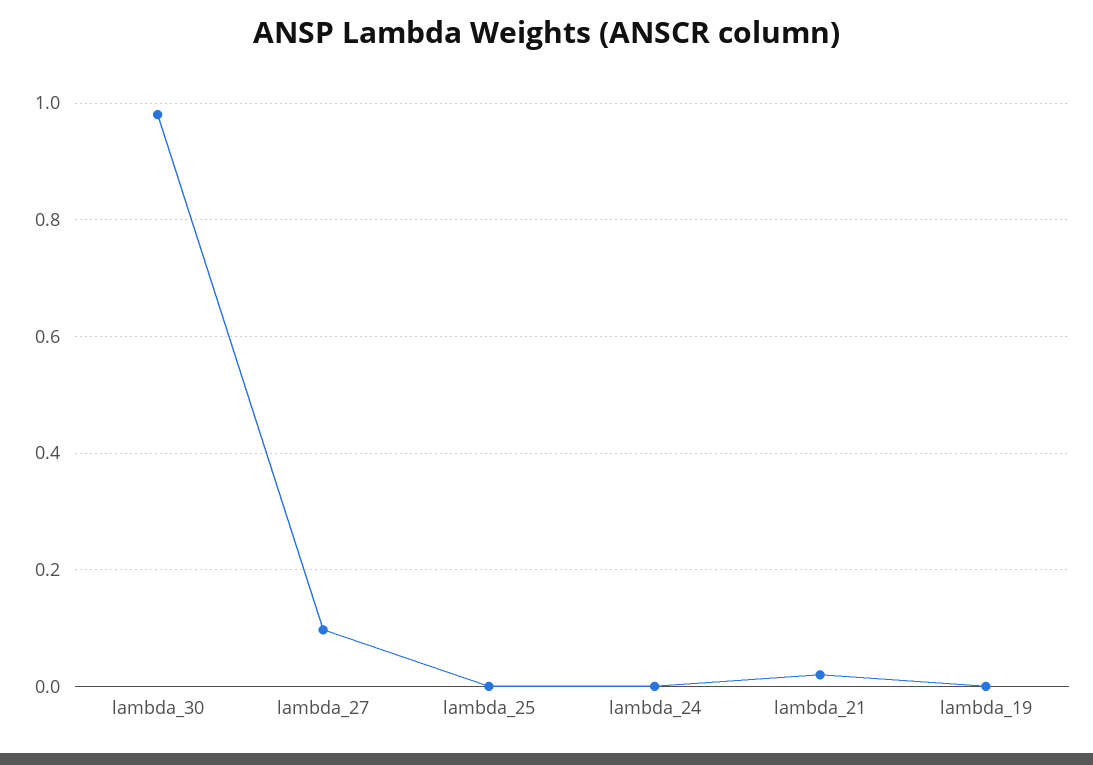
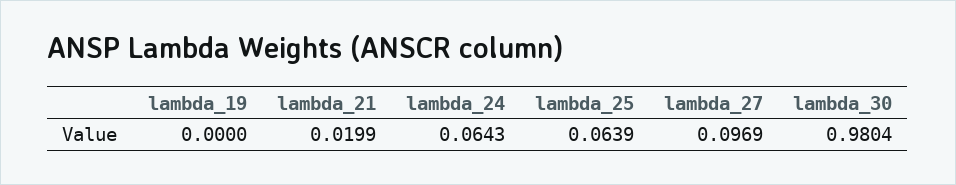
  {
    "lambda_30": 0.9804,
    "lambda_27": 0.0969,
-   "lambda_25": 0,
+   "lambda_25": 0.0639,
-   "lambda_24": 0,
+   "lambda_24": 0.0643,
    "lambda_21": 0.0199,
    "lambda_19": 0
  }

